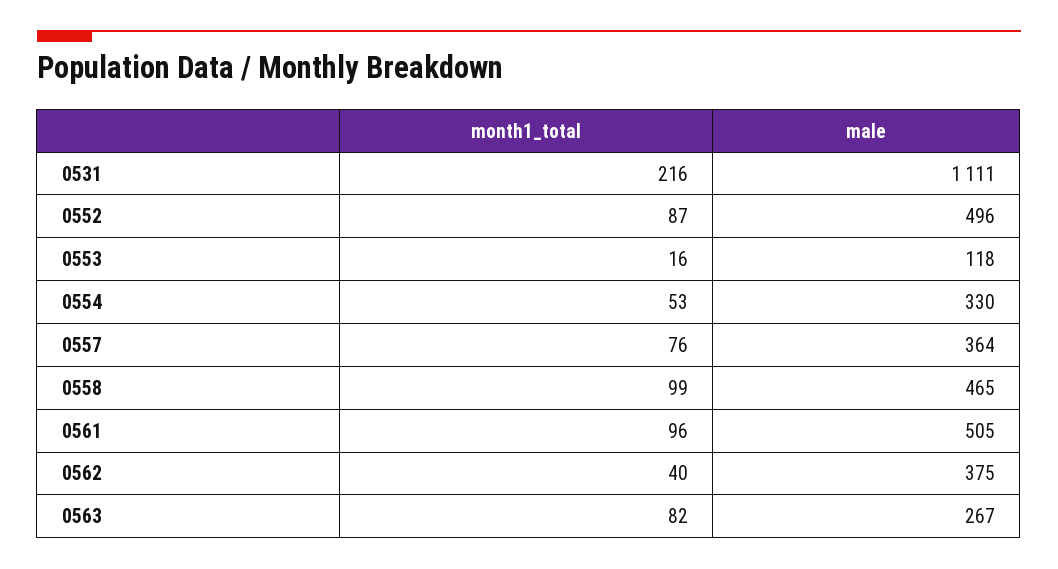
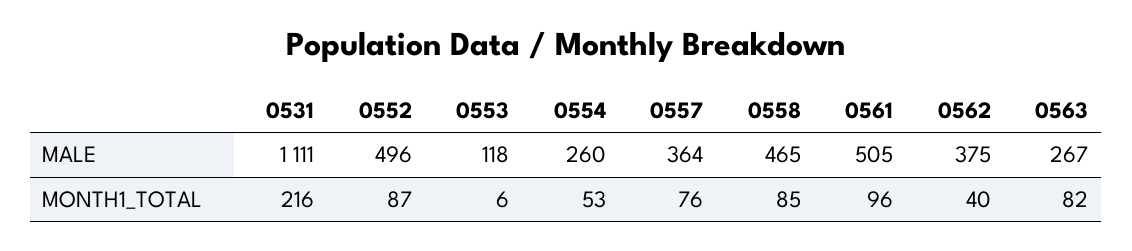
  {
    "month1_total": {
      "0531": 216,
      "0552": 87,
-     "0553": 16,
+     "0553": 6,
      "0554": 53,
      "0557": 76,
-     "0558": 99,
+     "0558": 85,
      "0561": 96,
      "0562": 40,
      "0563": 82
    },
    "male": {
      "0531": 1111,
      "0552": 496,
      "0553": 118,
-     "0554": 330,
+     "0554": 260,
      "0557": 364,
      "0558": 465,
      "0561": 505,
      "0562": 375,
      "0563": 267
    }
  }

